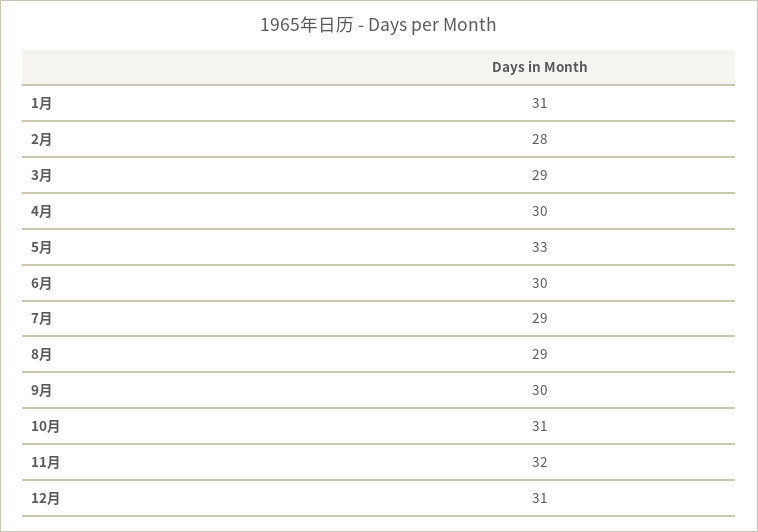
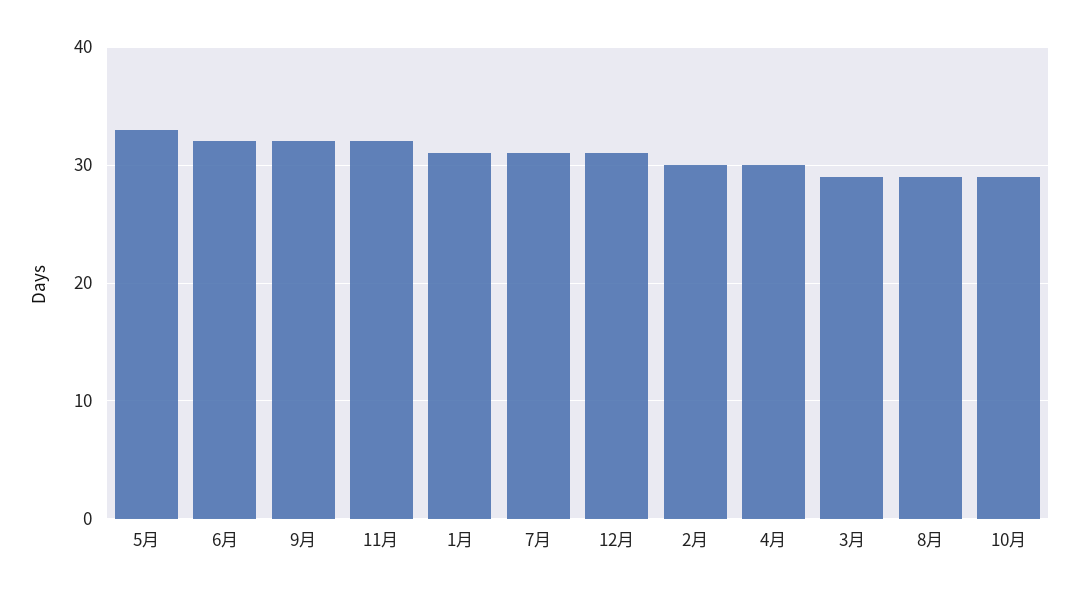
  {
    "1月": 31,
-   "2月": 28,
+   "2月": 30,
    "3月": 29,
    "4月": 30,
    "5月": 33,
-   "6月": 30,
+   "6月": 32,
-   "7月": 29,
+   "7月": 31,
    "8月": 29,
-   "9月": 30,
+   "9月": 32,
-   "10月": 31,
+   "10月": 29,
    "11月": 32,
    "12月": 31
  }

